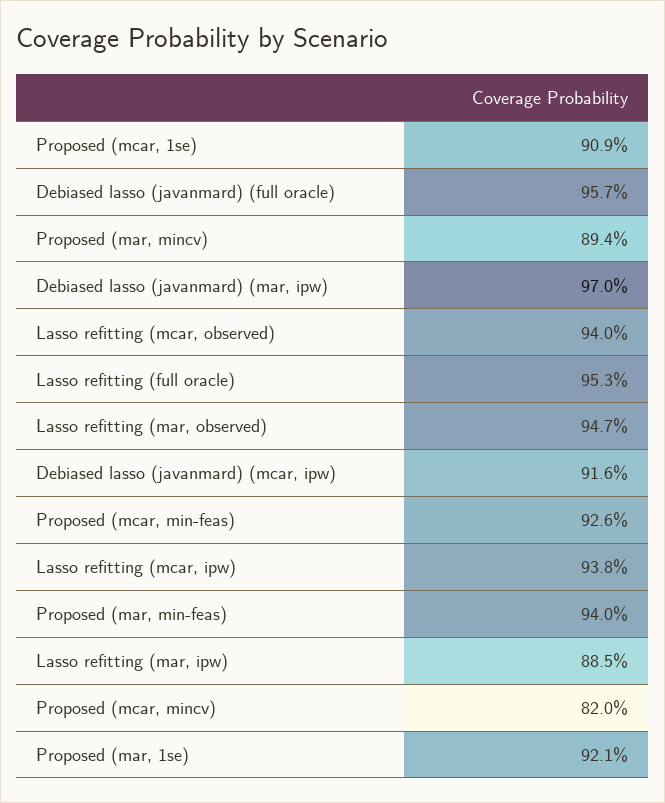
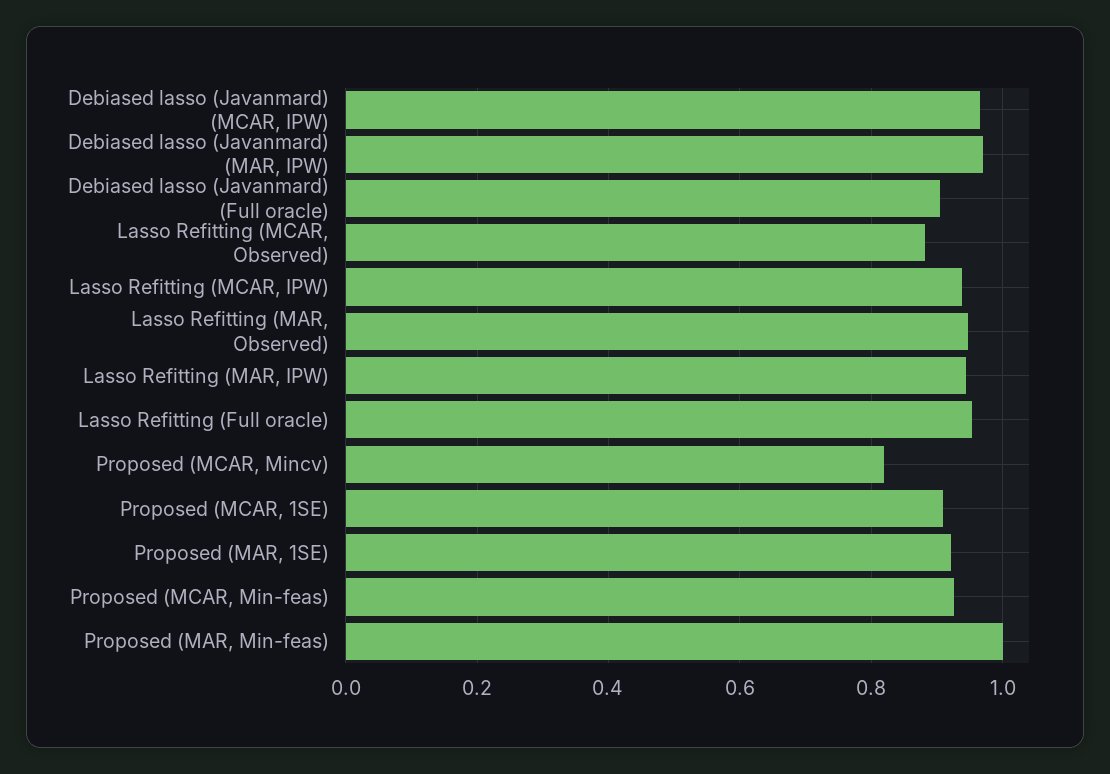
  {
    "Proposed (mcar, 1se)": 0.909,
-   "Debiased lasso (javanmard) (full oracle)": 0.957,
+   "Debiased lasso (javanmard) (full oracle)": 0.9,
-   "Proposed (mar, mincv)": 0.894,
    "Debiased lasso (javanmard) (mar, ipw)": 0.97,
-   "Lasso refitting (mcar, observed)": 0.94,
+   "Lasso refitting (mcar, observed)": 0.88,
    "Lasso refitting (full oracle)": 0.953,
    "Lasso refitting (mar, observed)": 0.947,
-   "Debiased lasso (javanmard) (mcar, ipw)": 0.916,
+   "Debiased lasso (javanmard) (mcar, ipw)": 0.96,
    "Proposed (mcar, min-feas)": 0.926,
    "Lasso refitting (mcar, ipw)": 0.938,
-   "Proposed (mar, min-feas)": 0.94,
+   "Proposed (mar, min-feas)": 1,
-   "Lasso refitting (mar, ipw)": 0.885,
+   "Lasso refitting (mar, ipw)": 0.94,
    "Proposed (mcar, mincv)": 0.82,
    "Proposed (mar, 1se)": 0.921
  }

